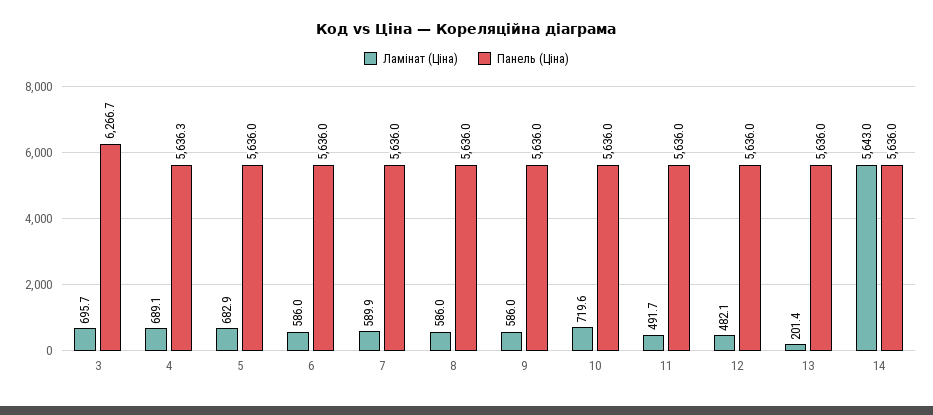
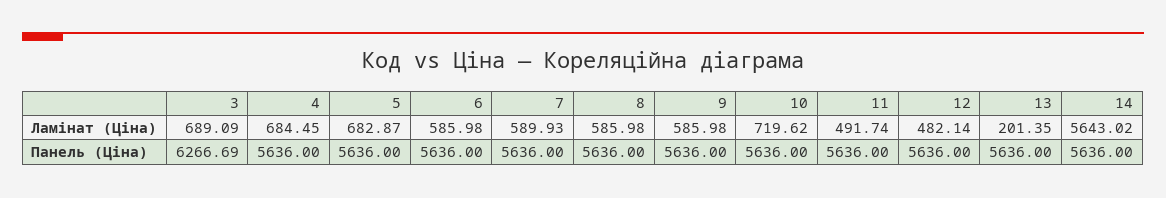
  {
    "Ламінат (Ціна)": {
-     "3": 695.7,
+     "3": 689.09,
-     "4": 689.1,
+     "4": 684.45,
      "5": 682.87,
      "6": 585.98,
      "7": 589.93,
      "8": 585.98,
      "9": 585.98,
      "10": 719.62,
      "11": 491.74,
      "12": 482.14,
      "13": 201.35,
      "14": 5643.02
    },
    "Панель (Ціна)": {
      "3": 6266.69,
-     "4": 5636.3,
+     "4": 5636,
      "5": 5636,
      "6": 5636,
      "7": 5636,
      "8": 5636,
      "9": 5636,
      "10": 5636,
      "11": 5636,
      "12": 5636,
      "13": 5636,
      "14": 5636
    }
  }

